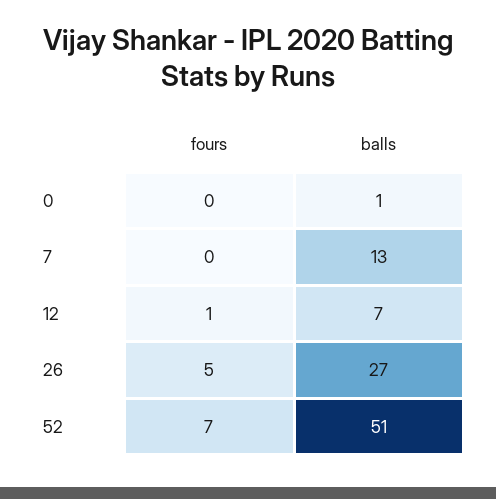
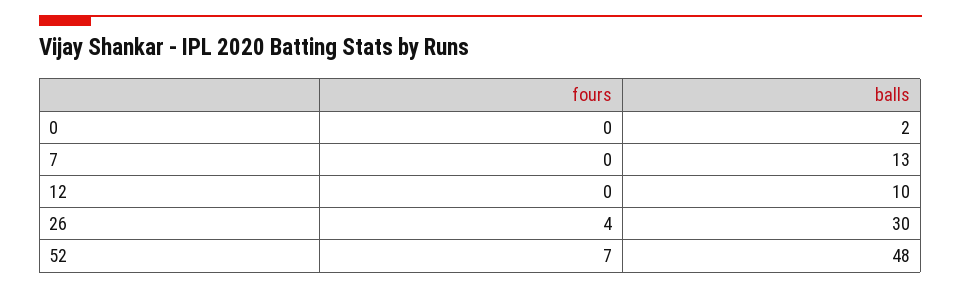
  {
    "fours": {
      "0": 0,
      "7": 0,
-     "12": 1,
+     "12": 0,
-     "26": 5,
+     "26": 4,
      "52": 7
    },
    "balls": {
-     "0": 1,
+     "0": 2,
      "7": 13,
-     "12": 7,
+     "12": 10,
-     "26": 27,
+     "26": 30,
-     "52": 51
+     "52": 48
    }
  }

